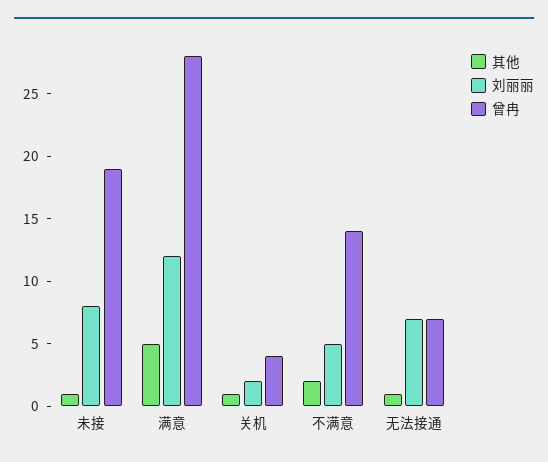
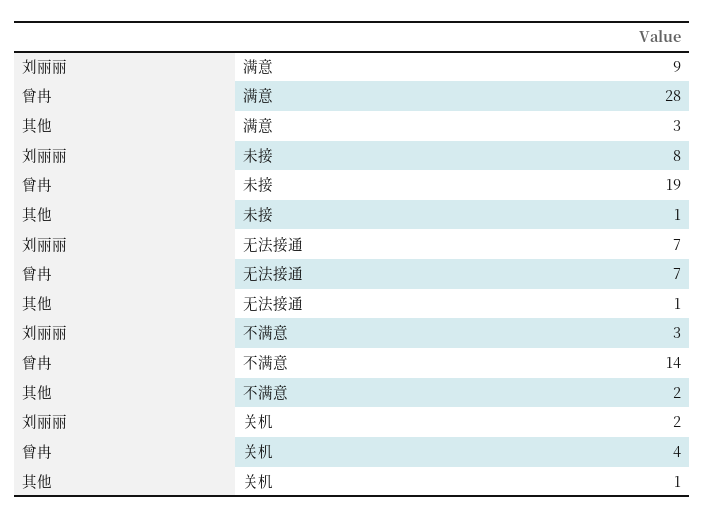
  {
    "其他": {
      "未接": 1,
-     "满意": 5,
+     "满意": 3,
      "关机": 1,
      "不满意": 2,
      "无法接通": 1
    },
    "刘丽丽": {
      "未接": 8,
-     "满意": 12,
+     "满意": 9,
      "关机": 2,
-     "不满意": 5,
+     "不满意": 3,
      "无法接通": 7
    },
    "曾冉": {
      "未接": 19,
      "满意": 28,
      "关机": 4,
      "不满意": 14,
      "无法接通": 7
    }
  }

